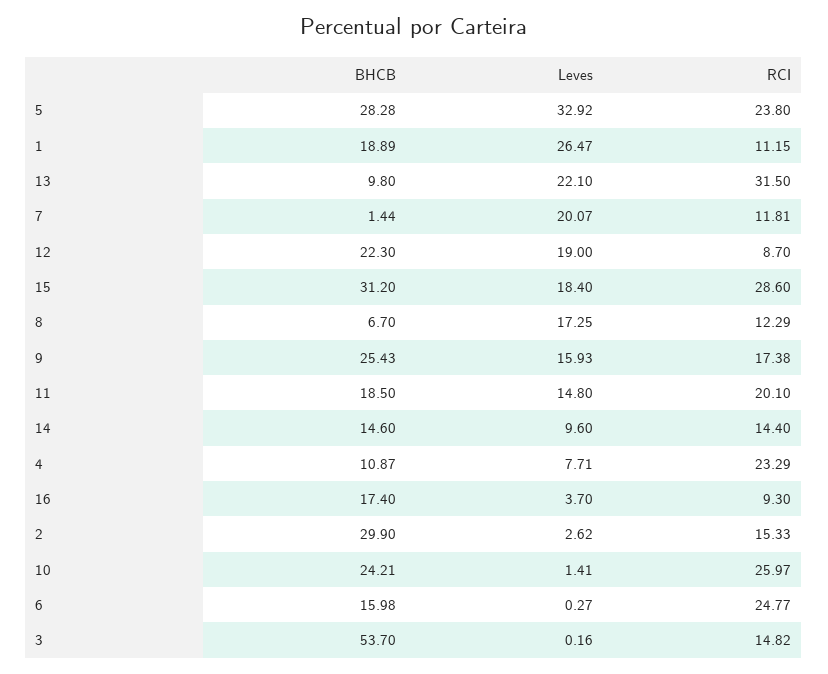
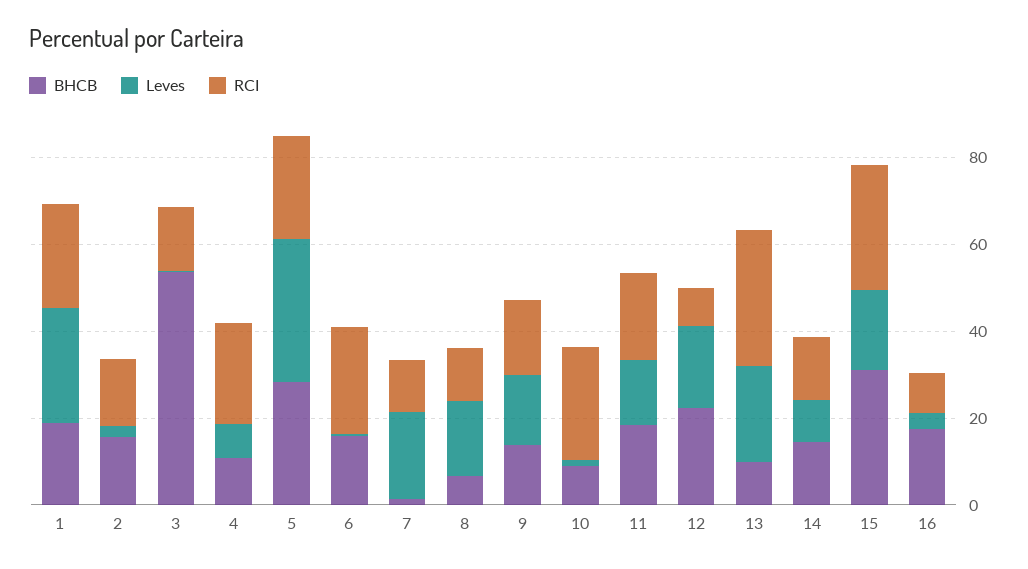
  {
    "BHCB": {
      "5": 28.28,
      "1": 18.89,
      "13": 9.8,
      "7": 1.44,
      "12": 22.3,
      "15": 31.2,
      "8": 6.7,
-     "9": 25.43,
+     "9": 15,
      "11": 18.5,
      "14": 14.6,
      "4": 10.87,
      "16": 17.4,
-     "2": 29.9,
+     "2": 15,
-     "10": 24.21,
+     "10": 10,
      "6": 15.98,
      "3": 53.7
    },
    "Leves": {
      "5": 32.92,
      "1": 26.47,
      "13": 22.1,
      "7": 20.07,
      "12": 19,
      "15": 18.4,
      "8": 17.25,
      "9": 15.93,
      "11": 14.8,
      "14": 9.6,
      "4": 7.71,
      "16": 3.7,
      "2": 2.62,
      "10": 1.41,
      "6": 0.27,
      "3": 0.16
    },
    "RCI": {
      "5": 23.8,
-     "1": 11.15,
+     "1": 25,
      "13": 31.5,
      "7": 11.81,
      "12": 8.7,
      "15": 28.6,
      "8": 12.29,
      "9": 17.38,
      "11": 20.1,
      "14": 14.4,
      "4": 23.29,
      "16": 9.3,
      "2": 15.33,
      "10": 25.97,
      "6": 24.77,
      "3": 14.82
    }
  }

